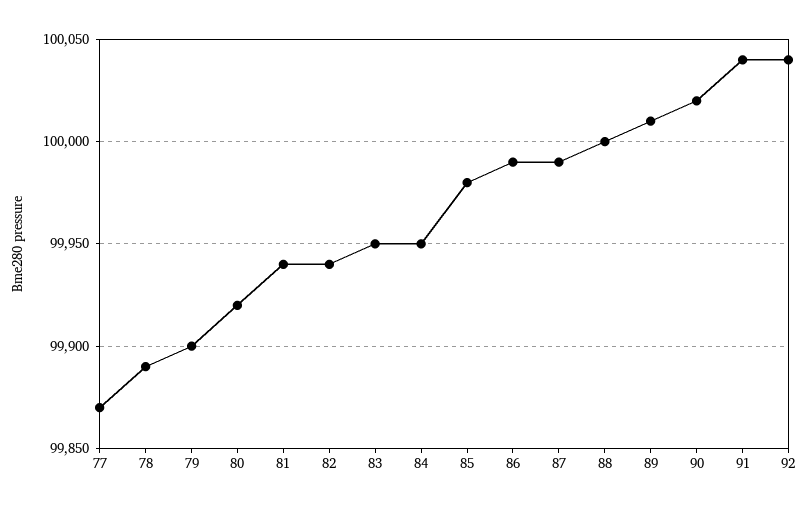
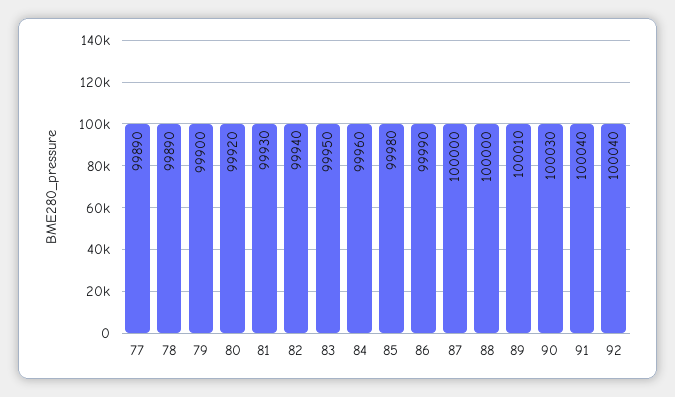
  {
-   "77": 99870,
+   "77": 99890,
    "78": 99890,
    "79": 99900,
    "80": 99920,
-   "81": 99940,
+   "81": 99930,
    "82": 99940,
    "83": 99950,
-   "84": 99950,
+   "84": 99960,
    "85": 99980,
    "86": 99990,
-   "87": 99990,
+   "87": 100000,
    "88": 100000,
    "89": 100010,
-   "90": 100020,
+   "90": 100030,
    "91": 100040,
    "92": 100040
  }

